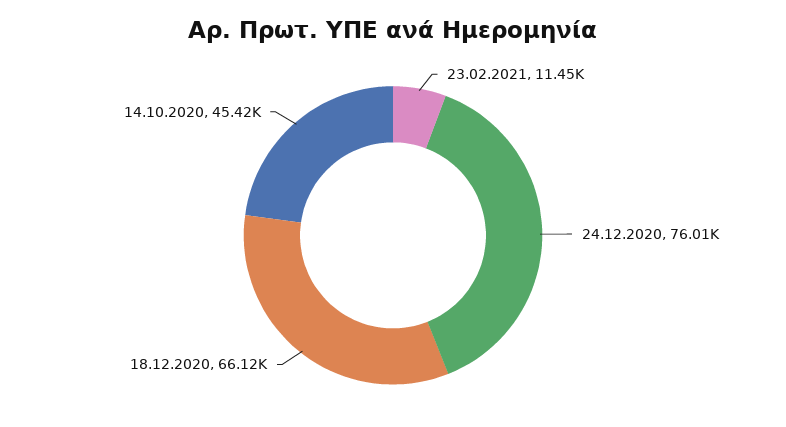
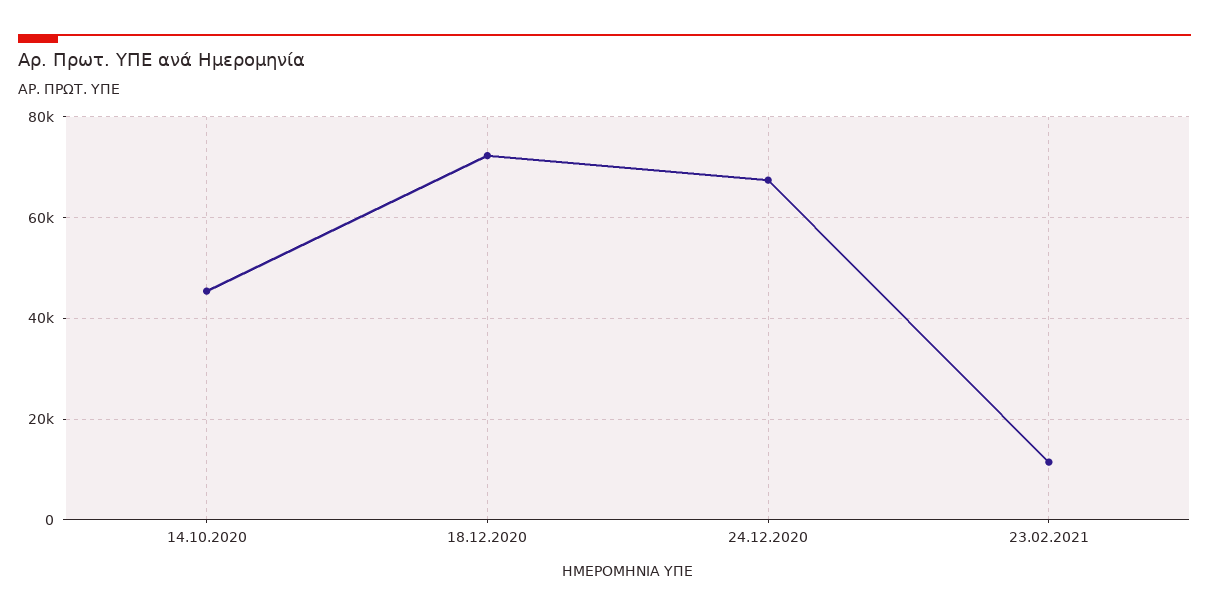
  {
    "23.02.2021": 11450,
-   "24.12.2020": 76010,
+   "24.12.2020": 68000,
-   "18.12.2020": 66120,
+   "18.12.2020": 72000,
    "14.10.2020": 45420
  }

